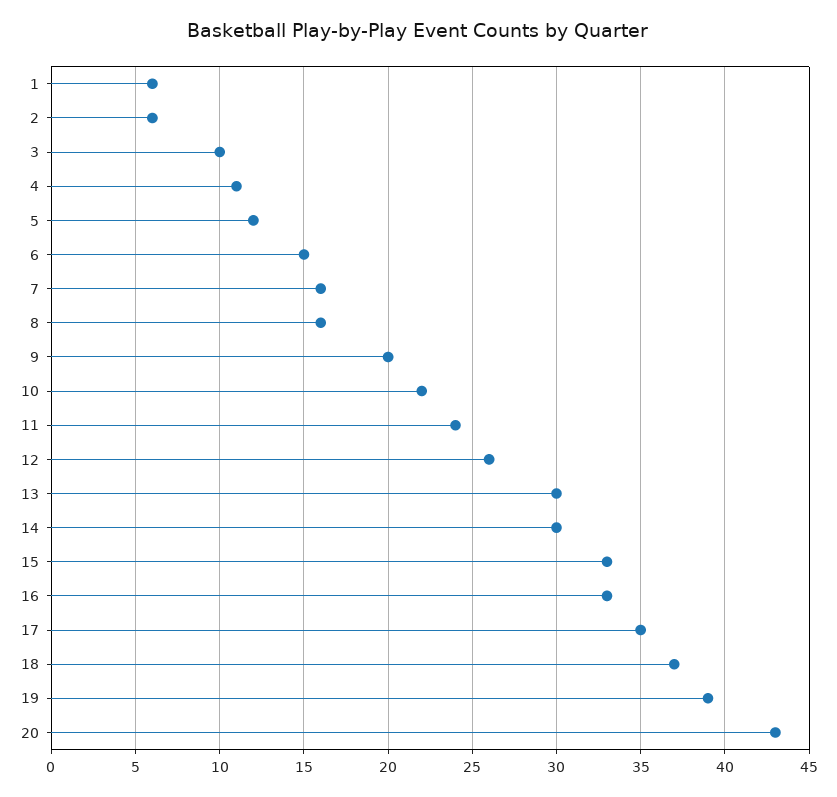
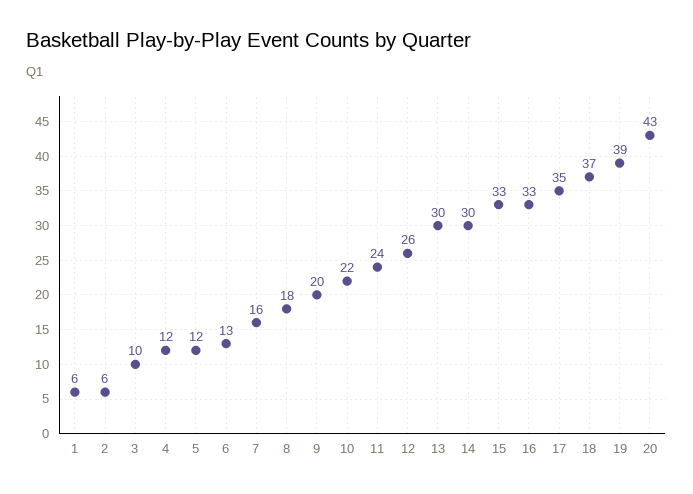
  {
    "1": 6,
    "2": 6,
    "3": 10,
-   "4": 11,
+   "4": 12,
    "5": 12,
-   "6": 15,
+   "6": 13,
    "7": 16,
-   "8": 16,
+   "8": 18,
    "9": 20,
    "10": 22,
    "11": 24,
    "12": 26,
    "13": 30,
    "14": 30,
    "15": 33,
    "16": 33,
    "17": 35,
    "18": 37,
    "19": 39,
    "20": 43
  }

